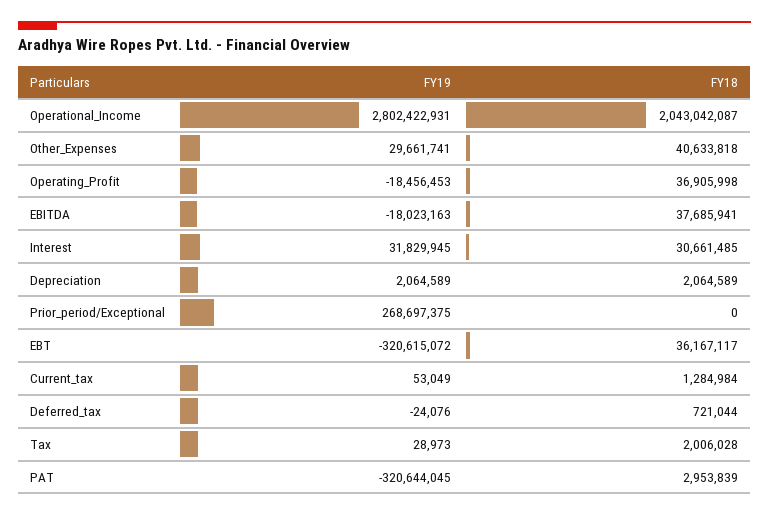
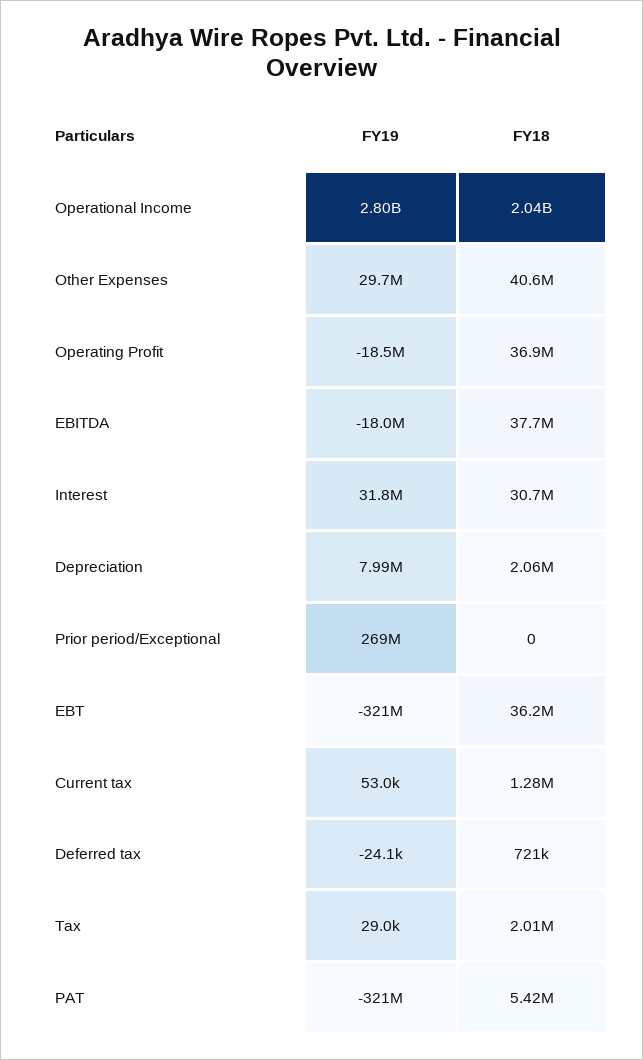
  {
    "FY19": {
      "Operational_Income": 2802422931,
      "Other_Expenses": 29661741,
      "Operating_Profit": -18456453,
      "EBITDA": -18023163,
      "Interest": 31829945,
-     "Depreciation": 2064589,
+     "Depreciation": 7990000,
      "Prior_period/Exceptional": 268697375,
      "EBT": -320615072,
      "Current_tax": 53049,
      "Deferred_tax": -24076,
      "Tax": 28973,
      "PAT": -320644045
    },
    "FY18": {
      "Operational_Income": 2043042087,
      "Other_Expenses": 40633818,
      "Operating_Profit": 36905998,
      "EBITDA": 37685941,
      "Interest": 30661485,
      "Depreciation": 2064589,
      "Prior_period/Exceptional": 0,
      "EBT": 36167117,
      "Current_tax": 1284984,
      "Deferred_tax": 721044,
      "Tax": 2006028,
-     "PAT": 2953839
+     "PAT": 5420000
    }
  }

